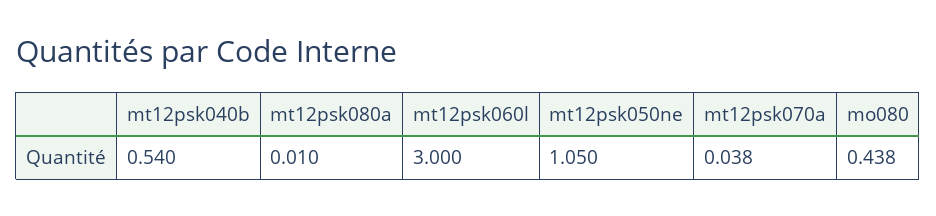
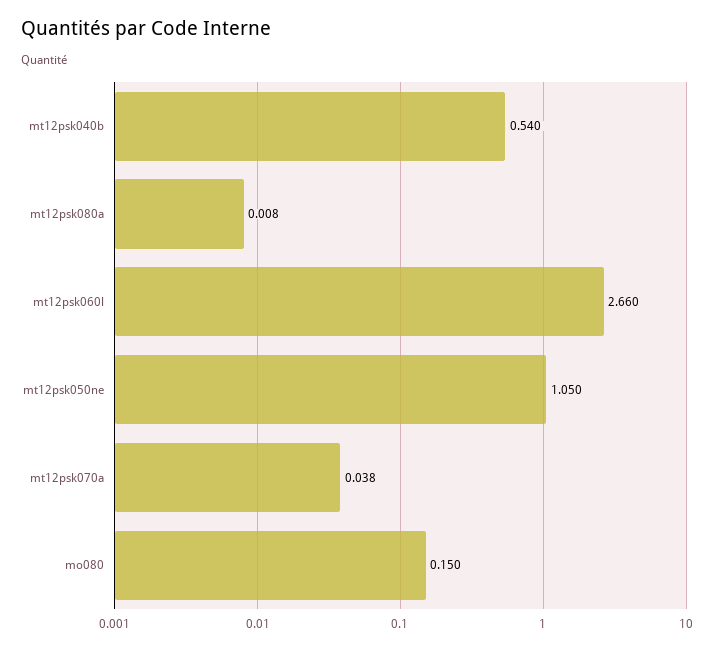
  {
    "mt12psk040b": 0.54,
-   "mt12psk080a": 0.01,
+   "mt12psk080a": 0.008,
-   "mt12psk060l": 3,
+   "mt12psk060l": 2.66,
    "mt12psk050ne": 1.05,
    "mt12psk070a": 0.038,
-   "mo080": 0.438
+   "mo080": 0.15
  }

